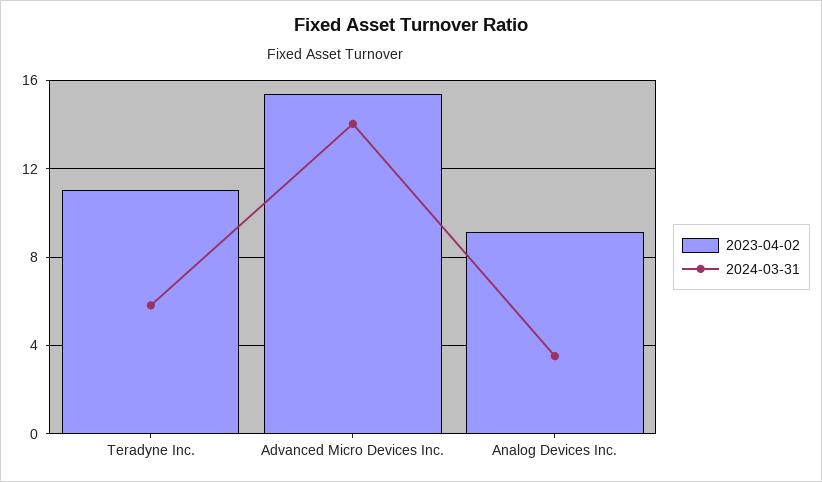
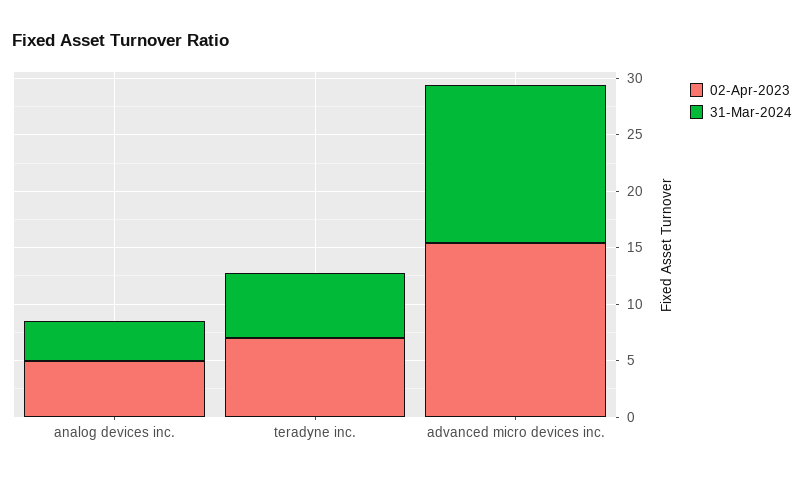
  {
    "2023-04-02": {
-     "Teradyne Inc.": 11,
+     "Teradyne Inc.": 7,
      "Advanced Micro Devices Inc.": 15.5,
-     "Analog Devices Inc.": 9
+     "Analog Devices Inc.": 5
    },
    "2024-03-31": {
      "Teradyne Inc.": 6,
      "Advanced Micro Devices Inc.": 14,
      "Analog Devices Inc.": 3.5
    }
  }

